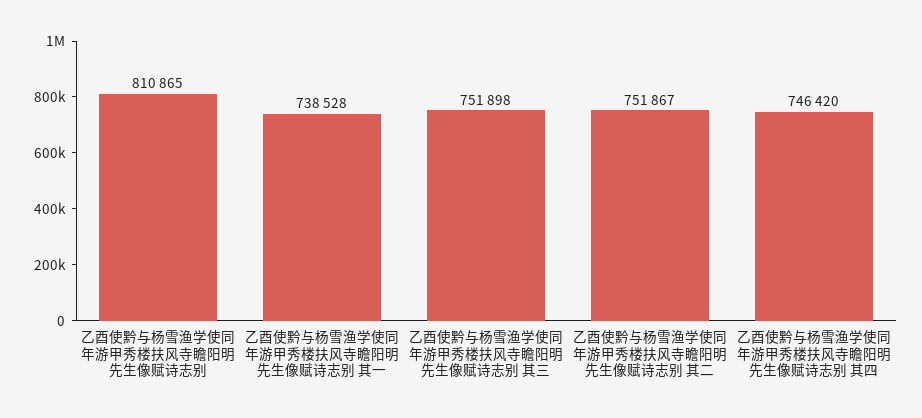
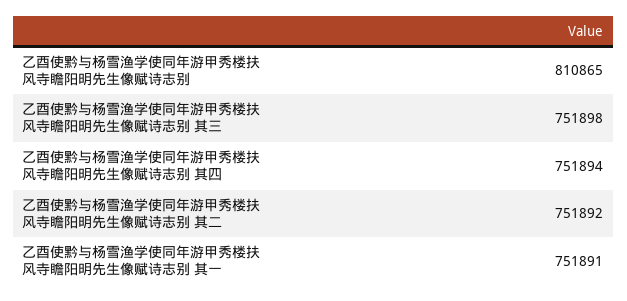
  {
    "乙酉使黔与杨雪渔学使同年游甲秀楼扶风寺瞻阳明先生像赋诗志别": 810865,
-   "乙酉使黔与杨雪渔学使同年游甲秀楼扶风寺瞻阳明先生像赋诗志别 其一": 738528,
+   "乙酉使黔与杨雪渔学使同年游甲秀楼扶风寺瞻阳明先生像赋诗志别 其一": 751891,
    "乙酉使黔与杨雪渔学使同年游甲秀楼扶风寺瞻阳明先生像赋诗志别 其三": 751898,
-   "乙酉使黔与杨雪渔学使同年游甲秀楼扶风寺瞻阳明先生像赋诗志别 其二": 751867,
+   "乙酉使黔与杨雪渔学使同年游甲秀楼扶风寺瞻阳明先生像赋诗志别 其二": 751892,
-   "乙酉使黔与杨雪渔学使同年游甲秀楼扶风寺瞻阳明先生像赋诗志别 其四": 746420
+   "乙酉使黔与杨雪渔学使同年游甲秀楼扶风寺瞻阳明先生像赋诗志别 其四": 751894
  }

